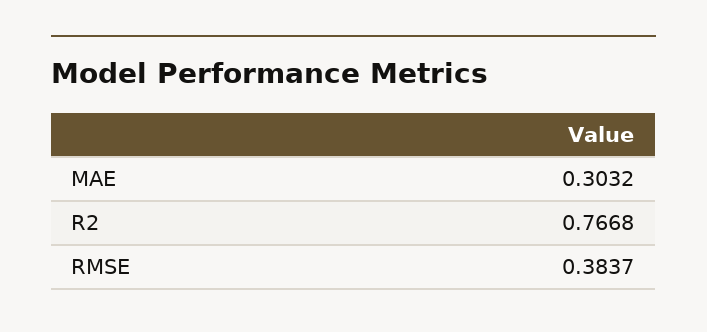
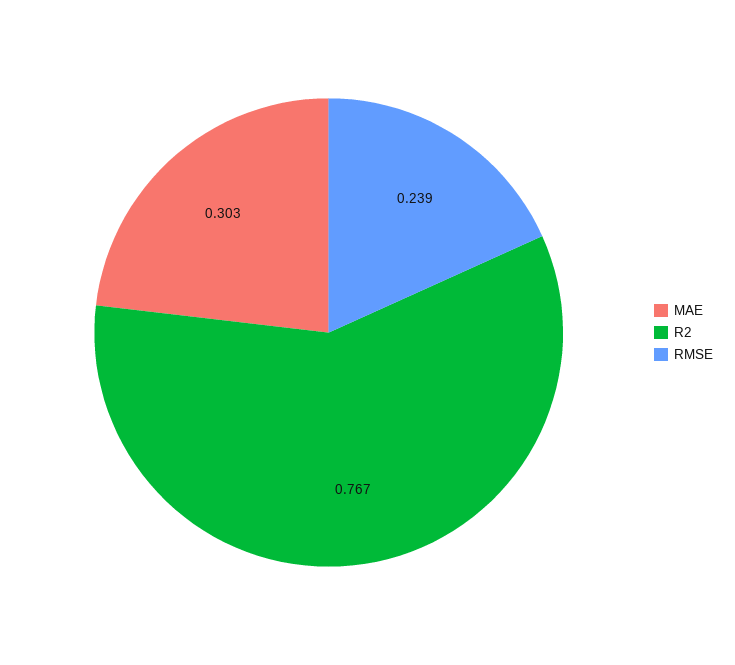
  {
    "MAE": 0.3032,
    "R2": 0.7668,
-   "RMSE": 0.3837
+   "RMSE": 0.239
  }

